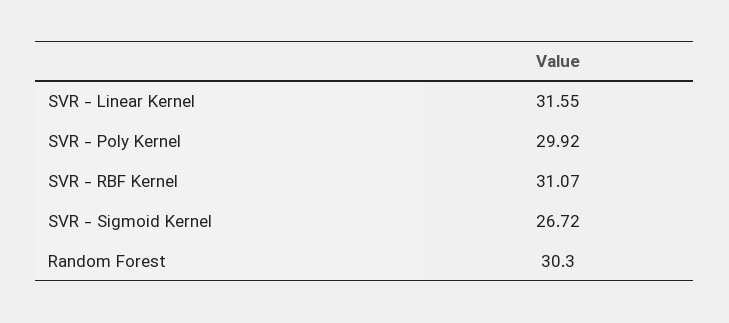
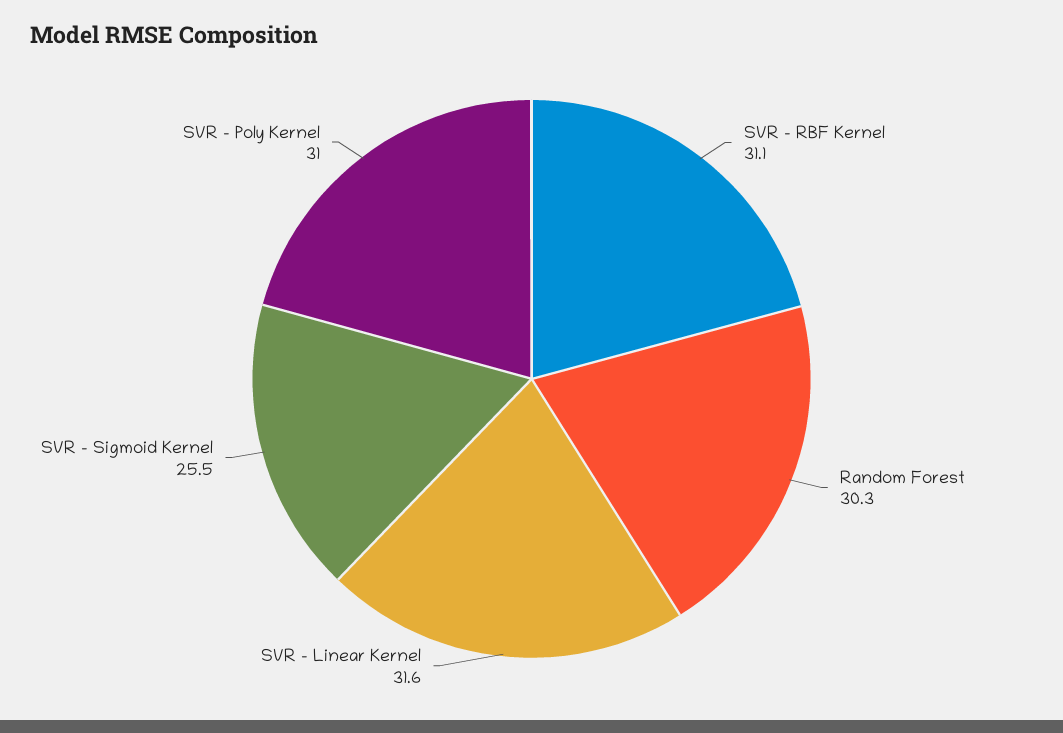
  {
    "SVR - Linear Kernel": 31.55,
-   "SVR - Poly Kernel": 29.92,
+   "SVR - Poly Kernel": 31,
    "SVR - RBF Kernel": 31.07,
-   "SVR - Sigmoid Kernel": 26.72,
+   "SVR - Sigmoid Kernel": 25.5,
    "Random Forest": 30.3
  }

